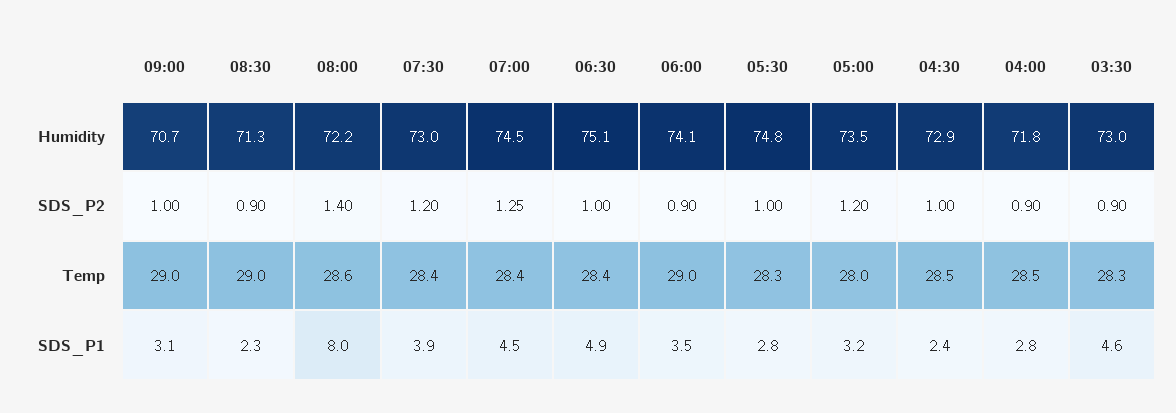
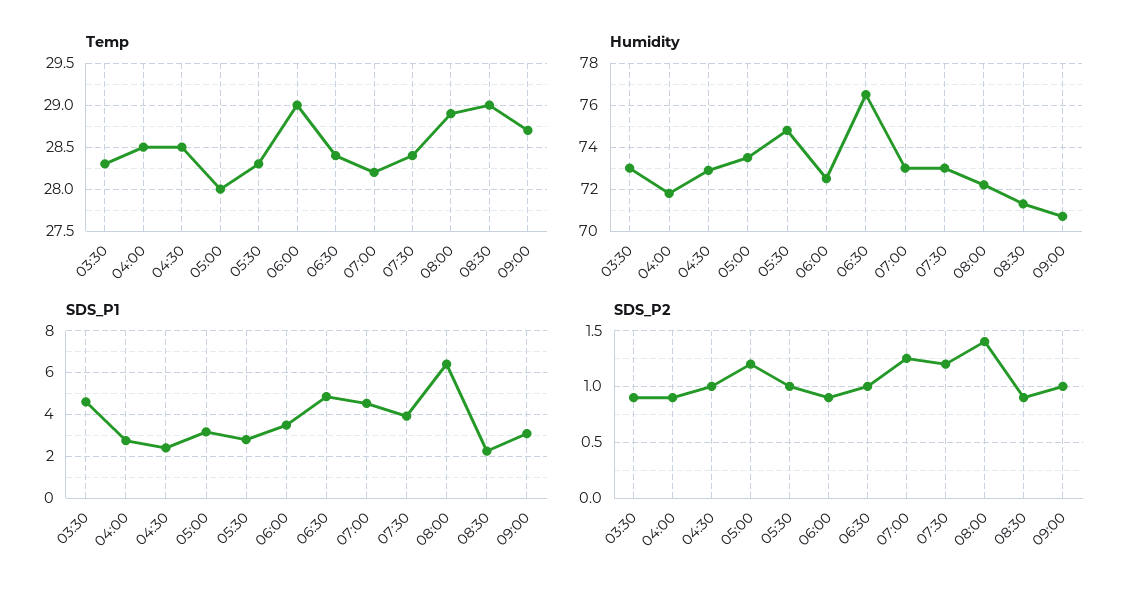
  {
    "Humidity": {
      "09:00": 70.7,
      "08:30": 71.3,
      "08:00": 72.2,
      "07:30": 73,
-     "07:00": 74.5,
+     "07:00": 73,
-     "06:30": 75.1,
+     "06:30": 76.5,
-     "06:00": 74.1,
+     "06:00": 72.5,
      "05:30": 74.8,
      "05:00": 73.5,
      "04:30": 72.9,
      "04:00": 71.8,
      "03:30": 73
    },
    "SDS_P2": {
      "09:00": 1,
      "08:30": 0.9,
      "08:00": 1.4,
      "07:30": 1.2,
      "07:00": 1.25,
      "06:30": 1,
      "06:00": 0.9,
      "05:30": 1,
      "05:00": 1.2,
      "04:30": 1,
      "04:00": 0.9,
      "03:30": 0.9
    },
    "Temp": {
-     "09:00": 29,
+     "09:00": 28.7,
      "08:30": 29,
-     "08:00": 28.6,
+     "08:00": 28.9,
      "07:30": 28.4,
-     "07:00": 28.4,
+     "07:00": 28.2,
      "06:30": 28.4,
      "06:00": 29,
      "05:30": 28.3,
      "05:00": 28,
      "04:30": 28.5,
      "04:00": 28.5,
      "03:30": 28.3
    },
    "SDS_P1": {
      "09:00": 3.1,
      "08:30": 2.3,
-     "08:00": 8,
+     "08:00": 6.5,
      "07:30": 3.9,
      "07:00": 4.5,
      "06:30": 4.9,
      "06:00": 3.5,
      "05:30": 2.8,
      "05:00": 3.2,
      "04:30": 2.4,
      "04:00": 2.8,
      "03:30": 4.6
    }
  }

